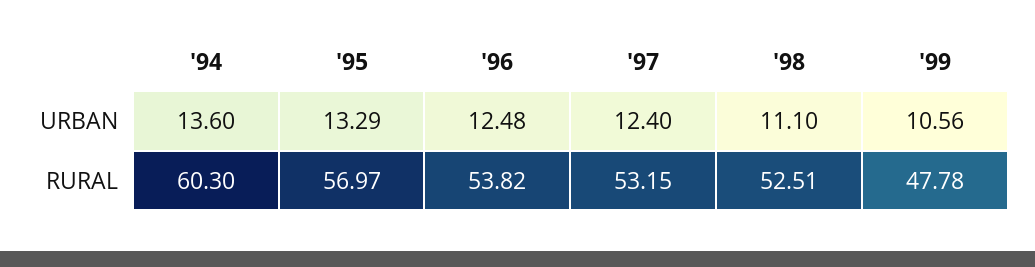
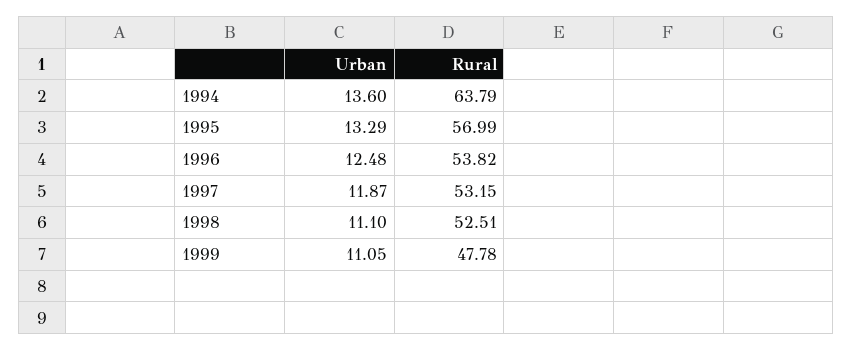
  {
    "'94": {
      "URBAN": 13.6,
-     "RURAL": 60.3
+     "RURAL": 63.79
    },
    "'95": {
      "URBAN": 13.29,
-     "RURAL": 56.97
+     "RURAL": 56.99
    },
    "'96": {
      "URBAN": 12.48,
      "RURAL": 53.82
    },
    "'97": {
-     "URBAN": 12.4,
+     "URBAN": 11.87,
      "RURAL": 53.15
    },
    "'98": {
      "URBAN": 11.1,
      "RURAL": 52.51
    },
    "'99": {
-     "URBAN": 10.56,
+     "URBAN": 11.05,
      "RURAL": 47.78
    }
  }

